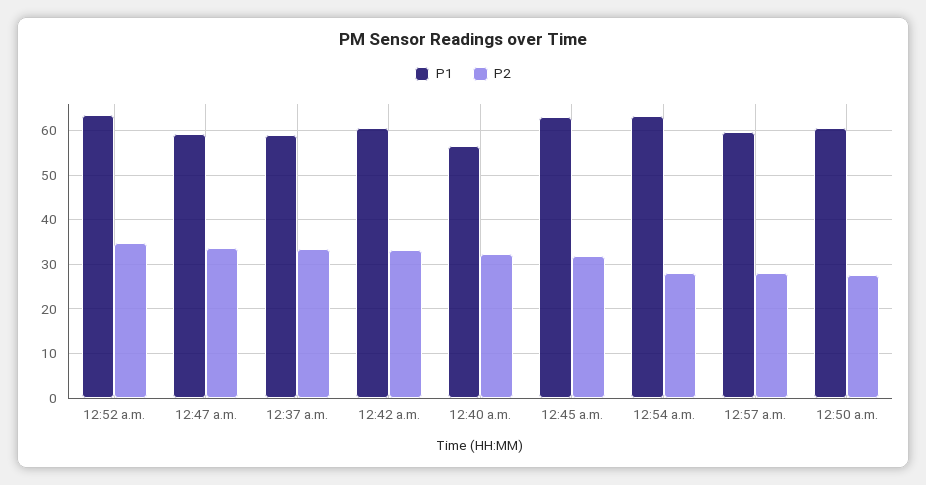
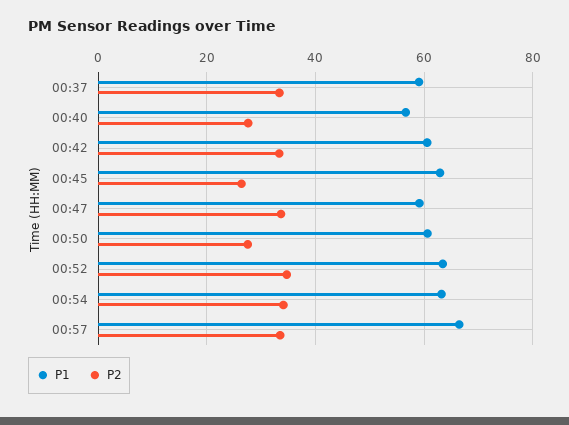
  {
    "P1": {
      "12:52 a.m.": 64,
      "12:47 a.m.": 60,
      "12:37 a.m.": 60,
      "12:42 a.m.": 60,
      "12:40 a.m.": 56,
      "12:45 a.m.": 62,
      "12:54 a.m.": 64,
-     "12:57 a.m.": 60,
+     "12:57 a.m.": 66,
      "12:50 a.m.": 60
    },
    "P2": {
      "12:52 a.m.": 34,
      "12:47 a.m.": 34,
      "12:37 a.m.": 34,
      "12:42 a.m.": 34,
-     "12:40 a.m.": 32,
+     "12:40 a.m.": 28,
-     "12:45 a.m.": 32,
+     "12:45 a.m.": 26,
-     "12:54 a.m.": 28,
+     "12:54 a.m.": 34,
-     "12:57 a.m.": 28,
+     "12:57 a.m.": 34,
      "12:50 a.m.": 28
    }
  }

